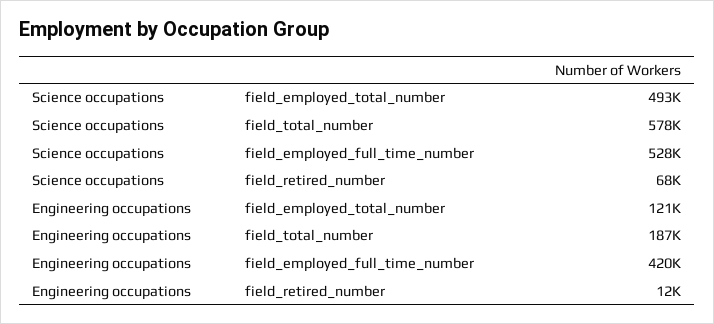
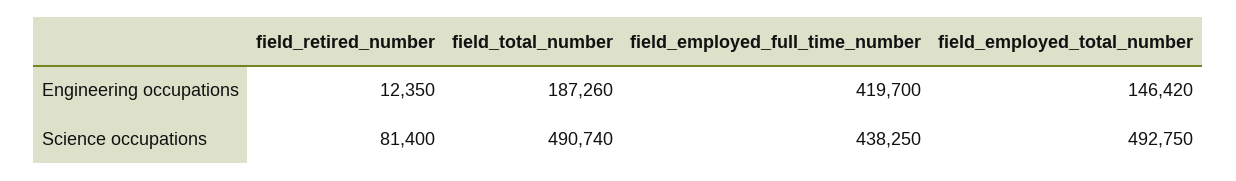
  {
    "Science occupations": {
      "field_employed_total_number": 492750,
-     "field_total_number": 578000,
+     "field_total_number": 490740,
-     "field_employed_full_time_number": 528000,
+     "field_employed_full_time_number": 438250,
-     "field_retired_number": 68000
+     "field_retired_number": 81400
    },
    "Engineering occupations": {
-     "field_employed_total_number": 121000,
+     "field_employed_total_number": 146420,
      "field_total_number": 187260,
      "field_employed_full_time_number": 419700,
      "field_retired_number": 12350
    }
  }

